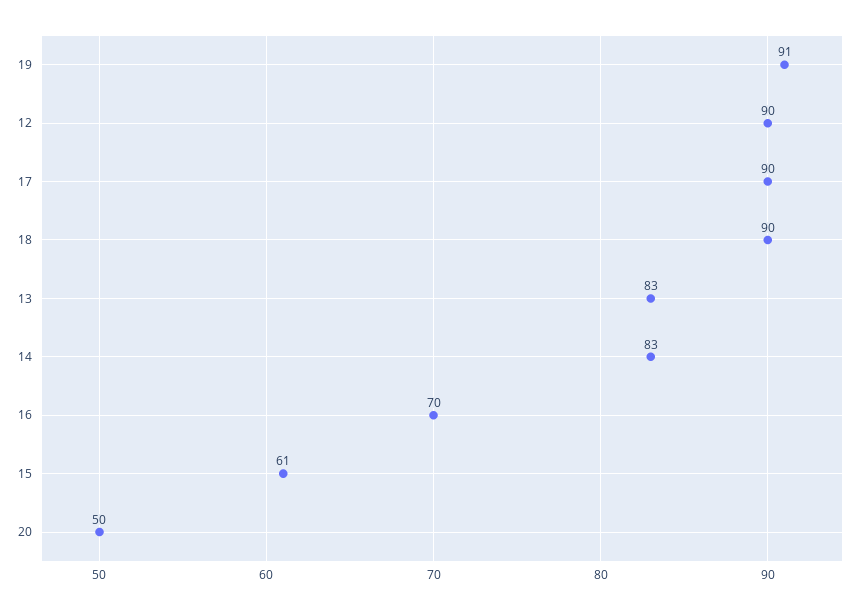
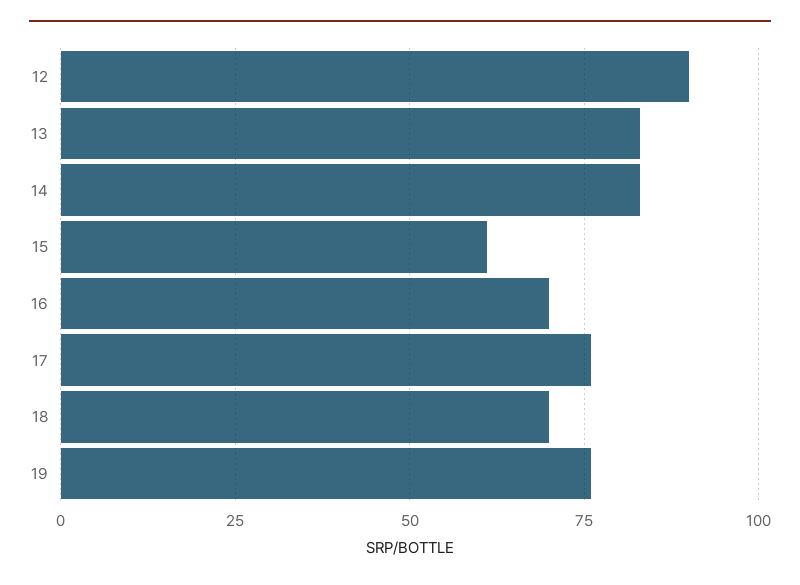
  {
-   "19": 91,
+   "19": 75,
    "12": 90,
-   "17": 90,
+   "17": 75,
-   "18": 90,
+   "18": 70,
    "13": 83,
    "14": 83,
    "16": 70,
-   "15": 61,
+   "15": 61
-   "20": 50
  }

